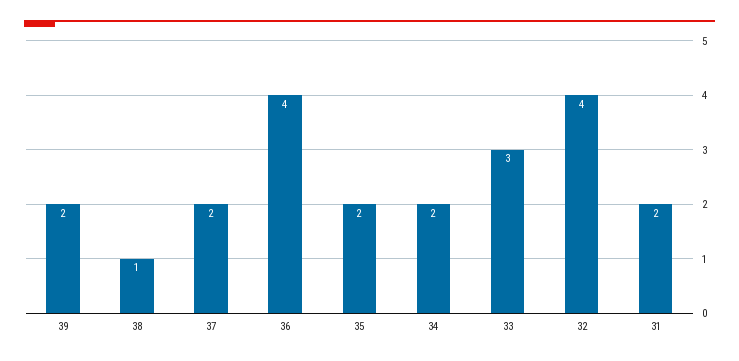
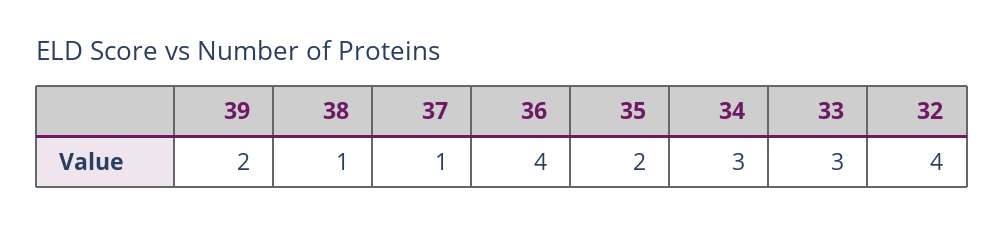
  {
    "39": 2,
    "38": 1,
-   "37": 2,
+   "37": 1,
    "36": 4,
    "35": 2,
-   "34": 2,
+   "34": 3,
    "33": 3,
-   "32": 4,
+   "32": 4
-   "31": 2
  }

